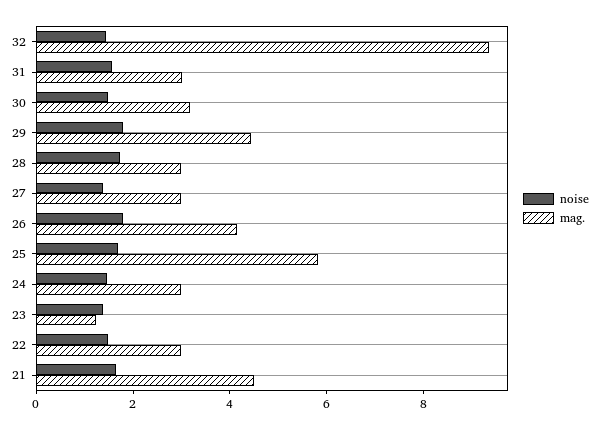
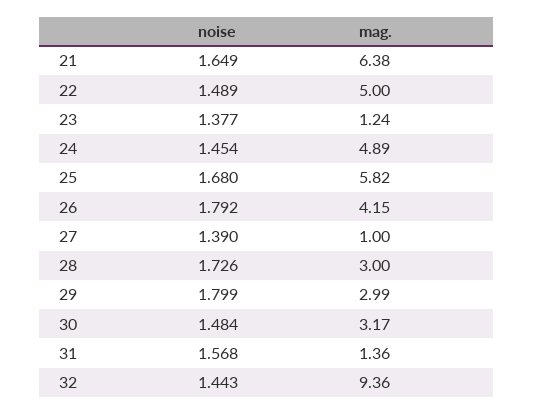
  {
    "noise": {
      "32": 1.443,
      "31": 1.568,
      "30": 1.484,
      "29": 1.799,
      "28": 1.726,
      "27": 1.39,
      "26": 1.792,
      "25": 1.68,
      "24": 1.454,
      "23": 1.377,
      "22": 1.489,
      "21": 1.649
    },
    "mag.": {
      "32": 9.36,
-     "31": 3,
+     "31": 1.36,
      "30": 3.17,
-     "29": 4.5,
+     "29": 2.99,
      "28": 3,
-     "27": 3,
+     "27": 1,
      "26": 4.15,
      "25": 5.82,
-     "24": 3,
+     "24": 4.89,
      "23": 1.24,
-     "22": 3,
+     "22": 5,
-     "21": 4.5
+     "21": 6.38
    }
  }

